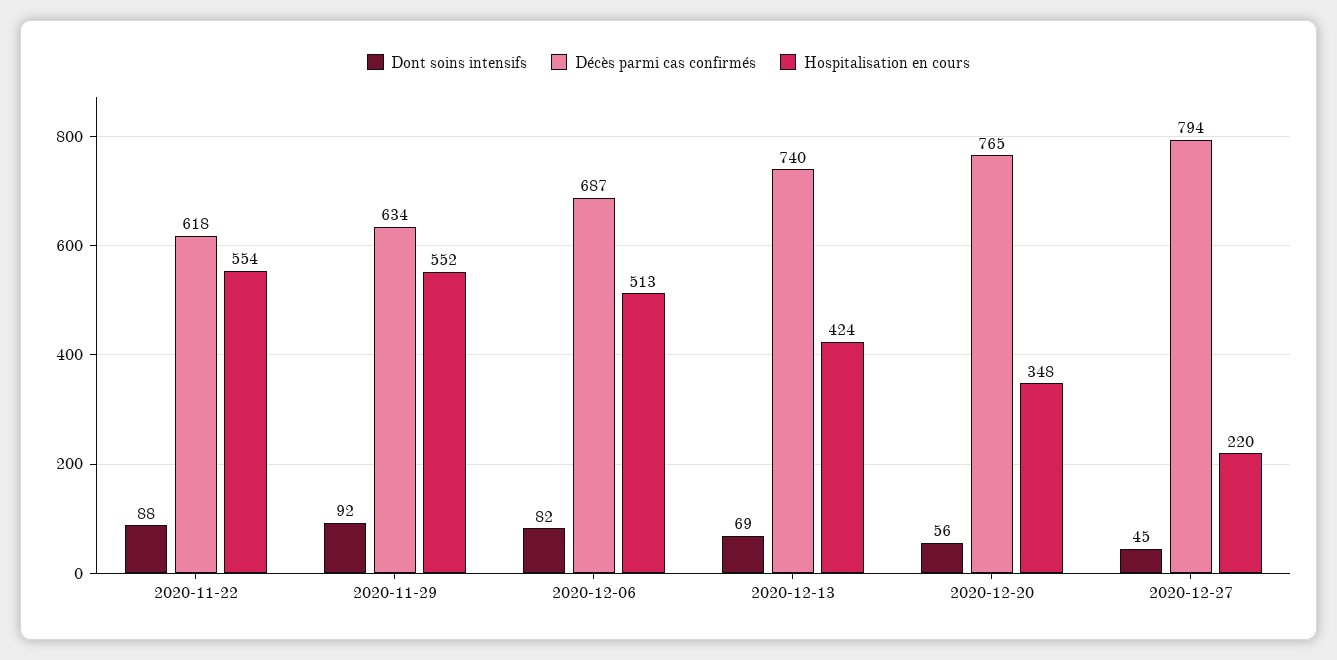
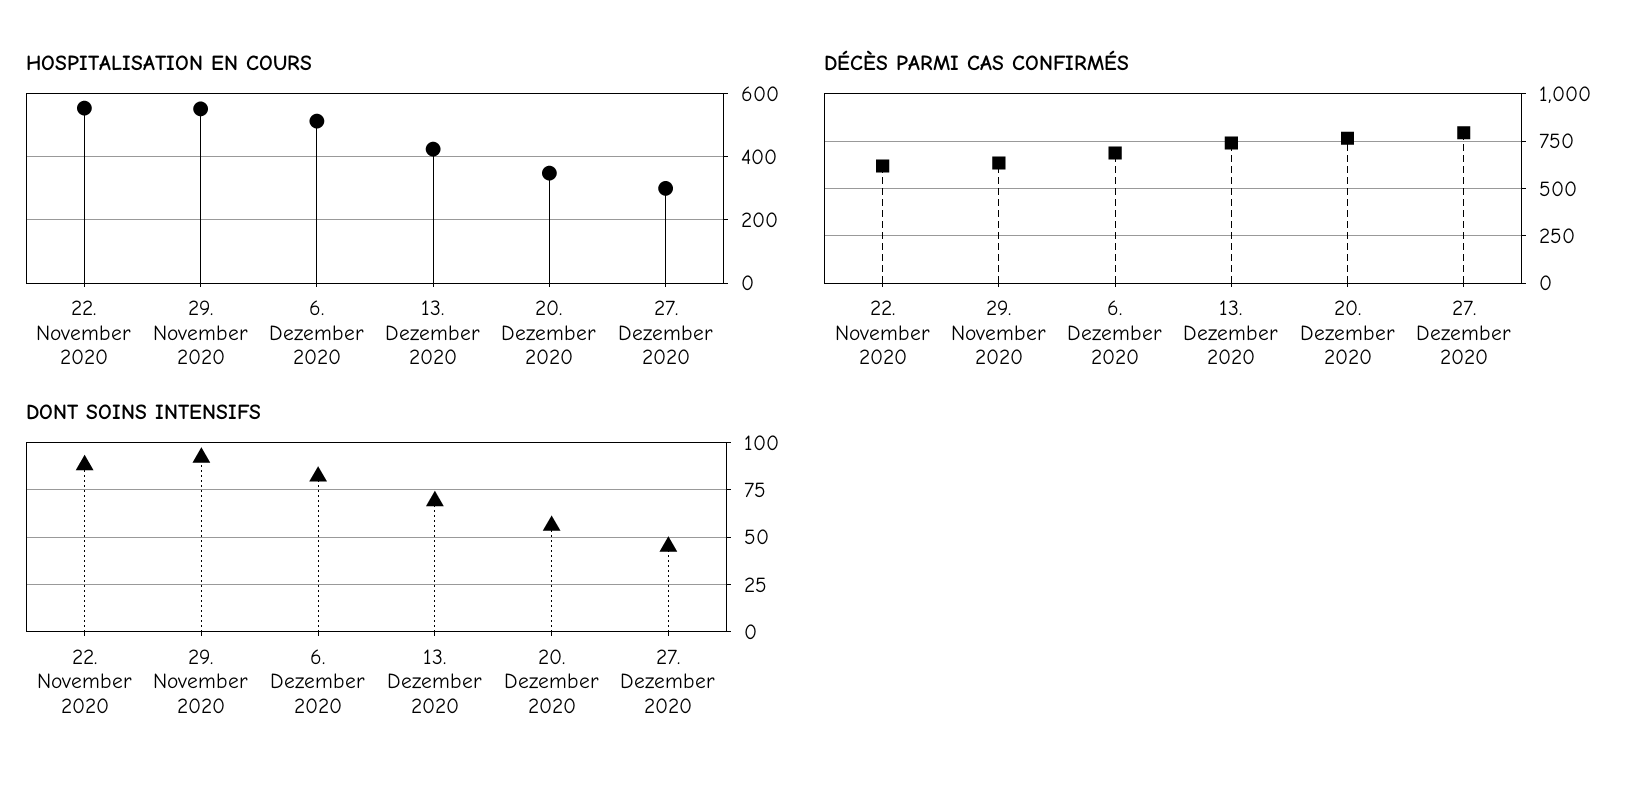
  {
    "Dont soins intensifs": {
      "2020-11-22": 88,
      "2020-11-29": 92,
      "2020-12-06": 82,
      "2020-12-13": 69,
      "2020-12-20": 56,
      "2020-12-27": 45
    },
    "Décès parmi cas confirmés": {
      "2020-11-22": 618,
      "2020-11-29": 634,
      "2020-12-06": 687,
      "2020-12-13": 740,
      "2020-12-20": 765,
      "2020-12-27": 794
    },
    "Hospitalisation en cours": {
      "2020-11-22": 554,
      "2020-11-29": 552,
      "2020-12-06": 513,
      "2020-12-13": 424,
      "2020-12-20": 348,
-     "2020-12-27": 220
+     "2020-12-27": 300
    }
  }

